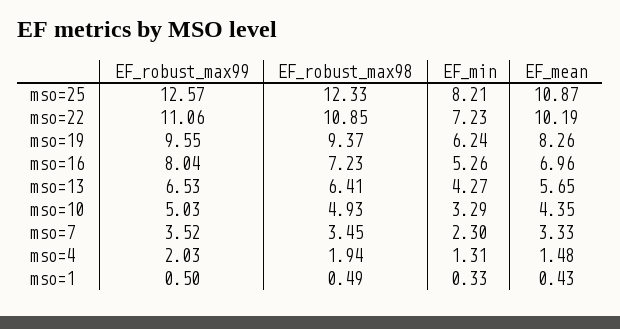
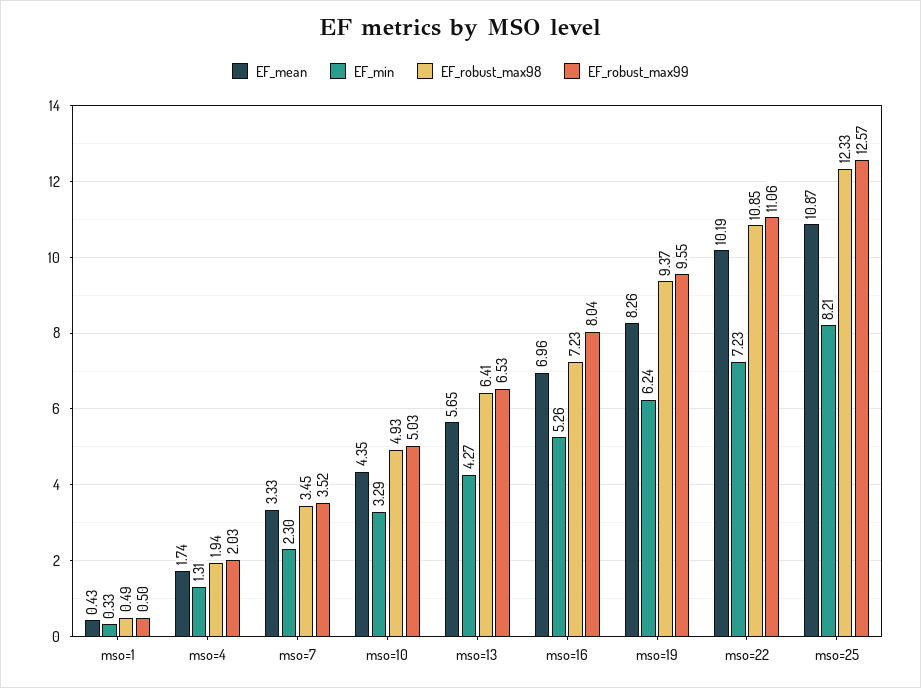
  {
    "EF_robust_max99": {
      "mso=25": 12.57,
      "mso=22": 11.06,
      "mso=19": 9.55,
      "mso=16": 8.04,
      "mso=13": 6.53,
      "mso=10": 5.03,
      "mso=7": 3.52,
      "mso=4": 2.03,
      "mso=1": 0.5
    },
    "EF_robust_max98": {
      "mso=25": 12.33,
      "mso=22": 10.85,
      "mso=19": 9.37,
      "mso=16": 7.23,
      "mso=13": 6.41,
      "mso=10": 4.93,
      "mso=7": 3.45,
      "mso=4": 1.94,
      "mso=1": 0.49
    },
    "EF_min": {
      "mso=25": 8.21,
      "mso=22": 7.23,
      "mso=19": 6.24,
      "mso=16": 5.26,
      "mso=13": 4.27,
      "mso=10": 3.29,
      "mso=7": 2.3,
      "mso=4": 1.31,
      "mso=1": 0.33
    },
    "EF_mean": {
      "mso=25": 10.87,
      "mso=22": 10.19,
      "mso=19": 8.26,
      "mso=16": 6.96,
      "mso=13": 5.65,
      "mso=10": 4.35,
      "mso=7": 3.33,
-     "mso=4": 1.48,
+     "mso=4": 1.74,
      "mso=1": 0.43
    }
  }

